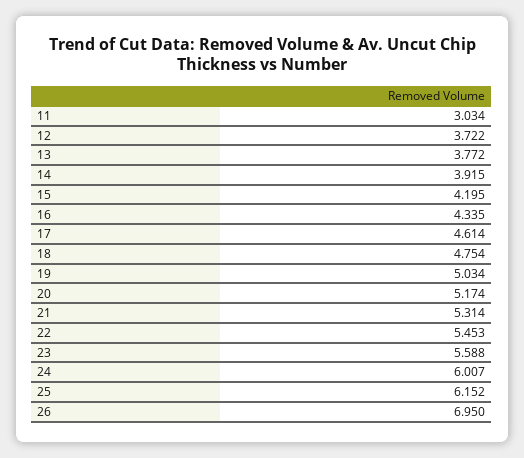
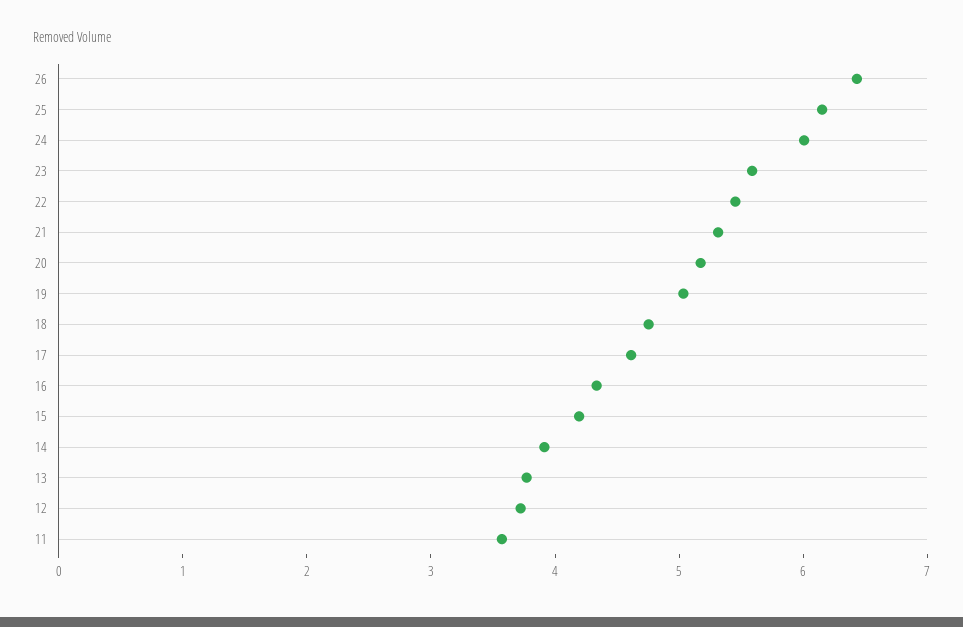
  {
-   "11": 3.034,
+   "11": 3.6,
    "12": 3.722,
    "13": 3.772,
    "14": 3.915,
    "15": 4.195,
    "16": 4.335,
    "17": 4.614,
    "18": 4.754,
    "19": 5.034,
    "20": 5.174,
    "21": 5.314,
    "22": 5.453,
    "23": 5.588,
    "24": 6.007,
    "25": 6.152,
-   "26": 6.95
+   "26": 6.4
  }

